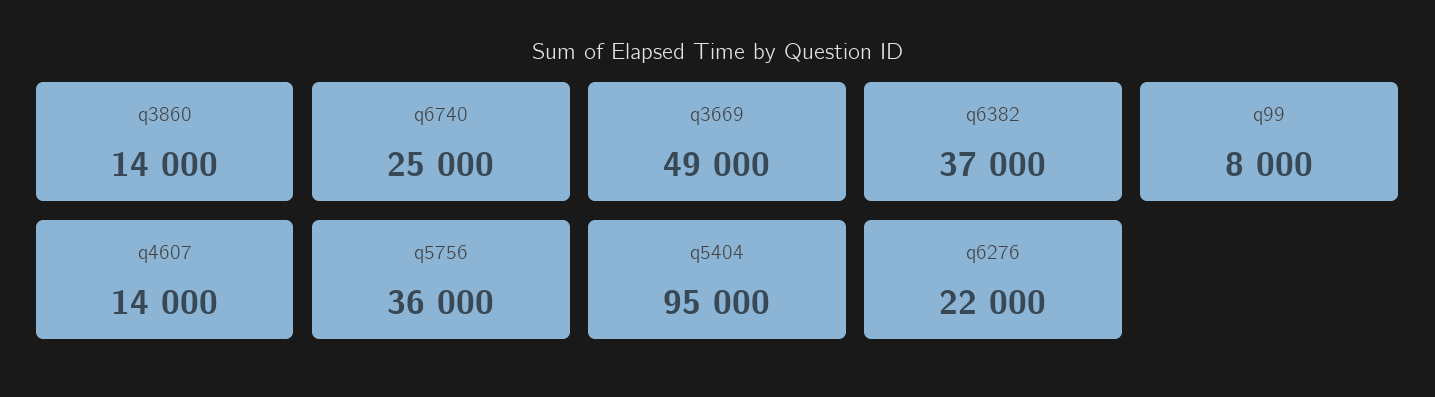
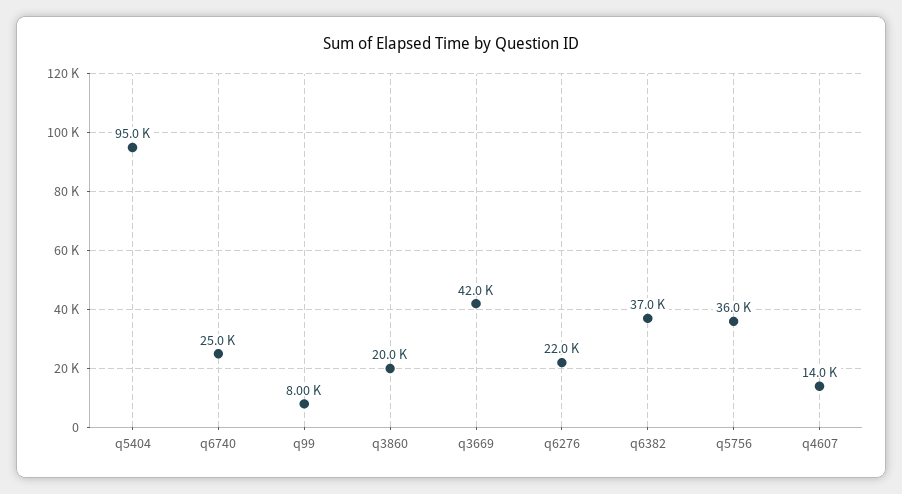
  {
-   "q3860": 14000,
+   "q3860": 20000,
    "q6740": 25000,
-   "q3669": 49000,
+   "q3669": 42000,
    "q6382": 37000,
    "q99": 8000,
    "q4607": 14000,
    "q5756": 36000,
    "q5404": 95000,
    "q6276": 22000
  }

